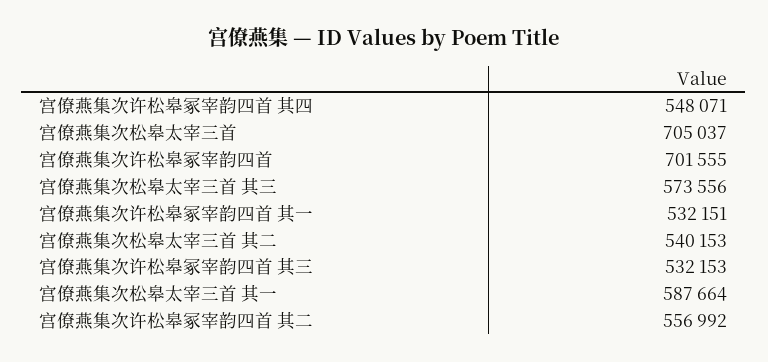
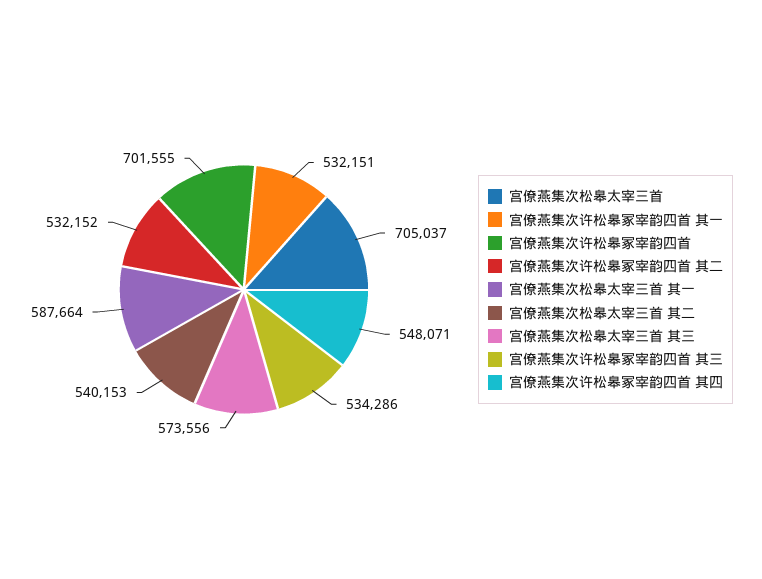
  {
    "宫僚燕集次许松皋冢宰韵四首 其四": 548071,
    "宫僚燕集次松皋太宰三首": 705037,
    "宫僚燕集次许松皋冢宰韵四首": 701555,
    "宫僚燕集次松皋太宰三首 其三": 573556,
    "宫僚燕集次许松皋冢宰韵四首 其一": 532151,
    "宫僚燕集次松皋太宰三首 其二": 540153,
-   "宫僚燕集次许松皋冢宰韵四首 其三": 532153,
+   "宫僚燕集次许松皋冢宰韵四首 其三": 534286,
    "宫僚燕集次松皋太宰三首 其一": 587664,
-   "宫僚燕集次许松皋冢宰韵四首 其二": 556992
+   "宫僚燕集次许松皋冢宰韵四首 其二": 532152
  }

